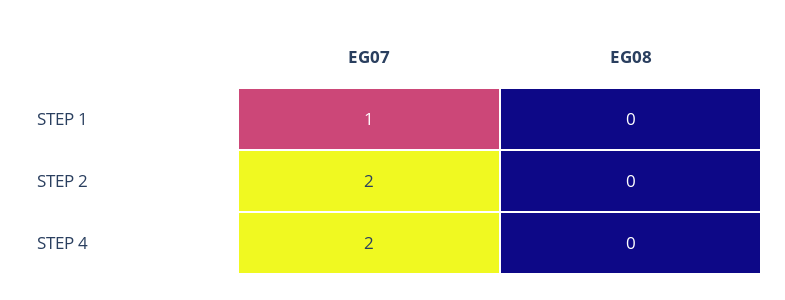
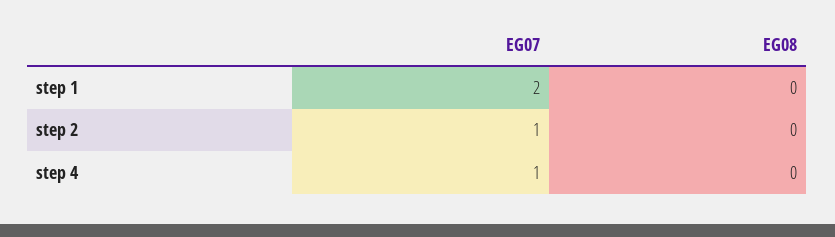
  {
    "EG07": {
-     "STEP 1": 1,
+     "STEP 1": 2,
-     "STEP 2": 2,
+     "STEP 2": 1,
-     "STEP 4": 2
+     "STEP 4": 1
    },
    "EG08": {
      "STEP 1": 0,
      "STEP 2": 0,
      "STEP 4": 0
    }
  }

